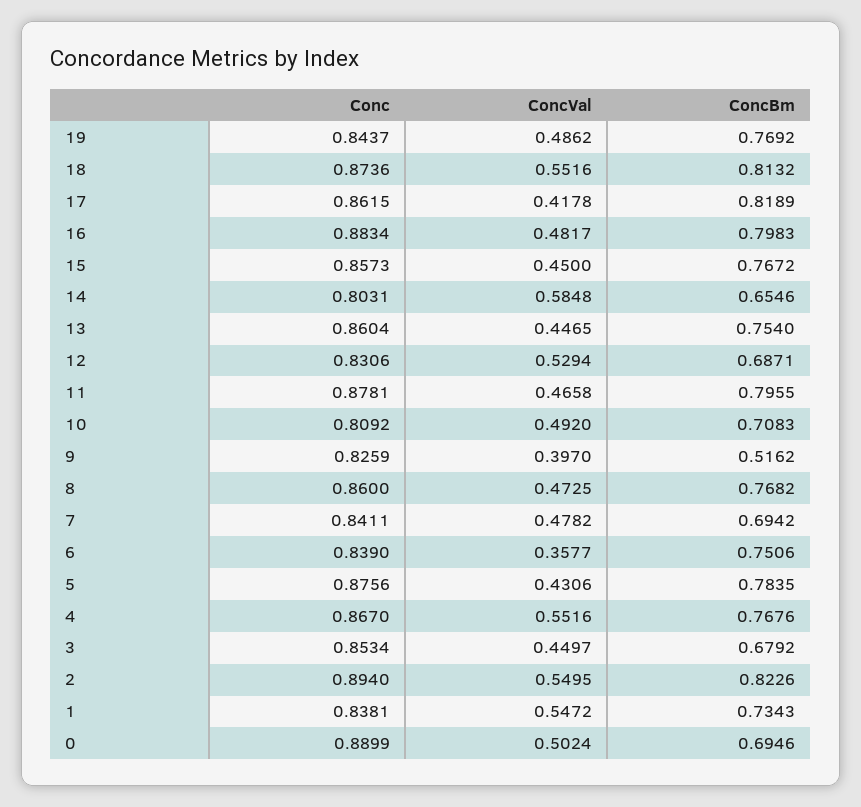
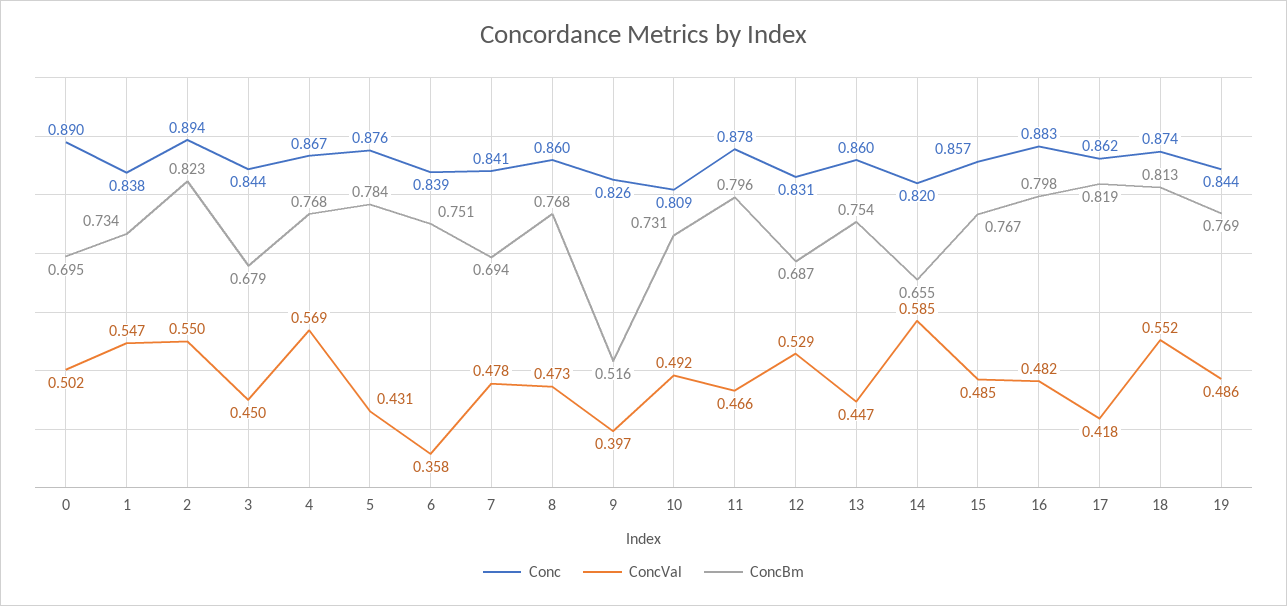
  {
    "Conc": {
      "19": 0.8437,
      "18": 0.8736,
      "17": 0.8615,
      "16": 0.8834,
      "15": 0.8573,
-     "14": 0.8031,
+     "14": 0.82,
      "13": 0.8604,
      "12": 0.8306,
      "11": 0.8781,
      "10": 0.8092,
      "9": 0.8259,
      "8": 0.86,
      "7": 0.8411,
      "6": 0.839,
      "5": 0.8756,
      "4": 0.867,
-     "3": 0.8534,
+     "3": 0.844,
      "2": 0.894,
      "1": 0.8381,
      "0": 0.8899
    },
    "ConcVal": {
      "19": 0.4862,
      "18": 0.5516,
      "17": 0.4178,
      "16": 0.4817,
-     "15": 0.45,
+     "15": 0.485,
      "14": 0.5848,
      "13": 0.4465,
      "12": 0.5294,
      "11": 0.4658,
      "10": 0.492,
      "9": 0.397,
      "8": 0.4725,
      "7": 0.4782,
      "6": 0.3577,
      "5": 0.4306,
-     "4": 0.5516,
+     "4": 0.569,
      "3": 0.4497,
      "2": 0.5495,
      "1": 0.5472,
      "0": 0.5024
    },
    "ConcBm": {
      "19": 0.7692,
      "18": 0.8132,
      "17": 0.8189,
      "16": 0.7983,
      "15": 0.7672,
      "14": 0.6546,
      "13": 0.754,
      "12": 0.6871,
      "11": 0.7955,
-     "10": 0.7083,
+     "10": 0.731,
      "9": 0.5162,
      "8": 0.7682,
      "7": 0.6942,
      "6": 0.7506,
      "5": 0.7835,
      "4": 0.7676,
      "3": 0.6792,
      "2": 0.8226,
      "1": 0.7343,
      "0": 0.6946
    }
  }

